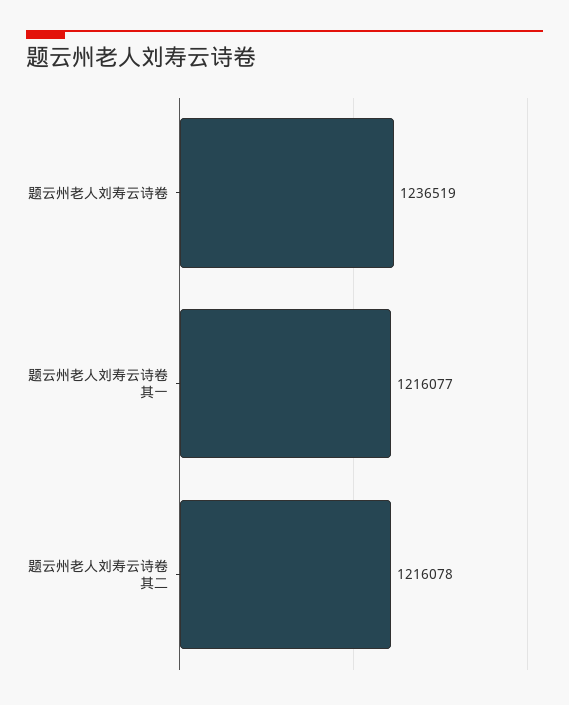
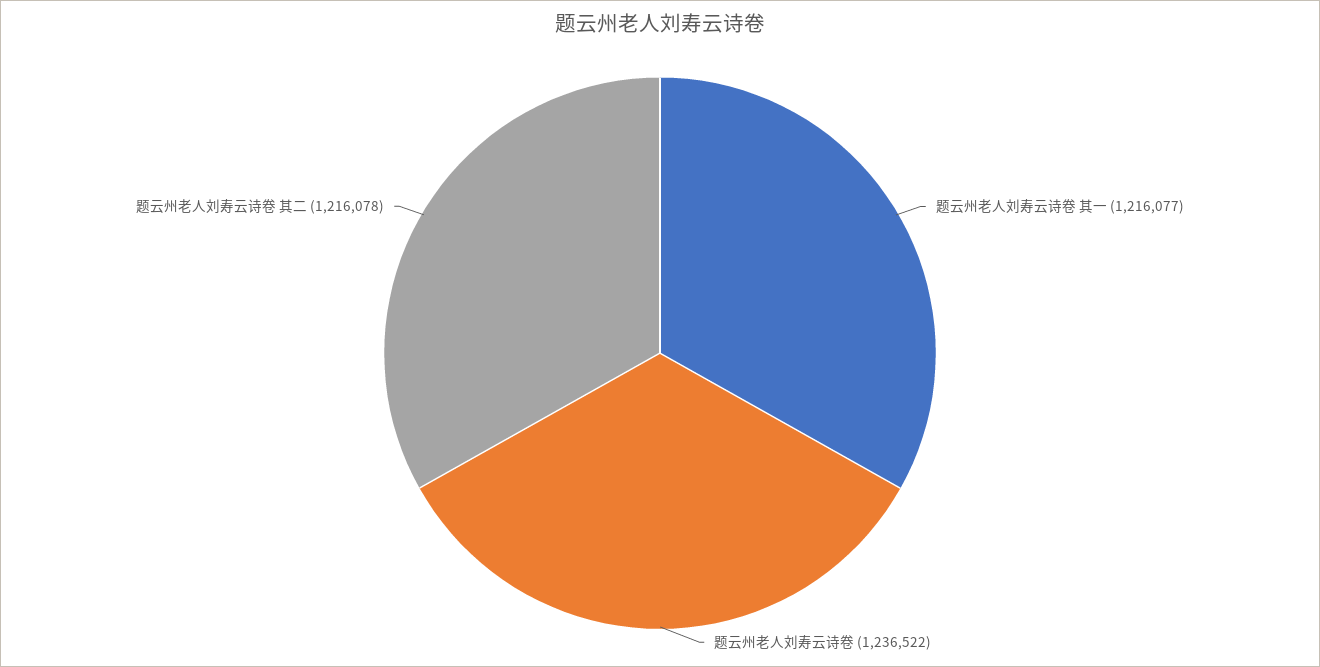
  {
-   "题云州老人刘寿云诗卷": 1236519,
+   "题云州老人刘寿云诗卷": 1236522,
    "题云州老人刘寿云诗卷 其一": 1216077,
    "题云州老人刘寿云诗卷 其二": 1216078
  }

